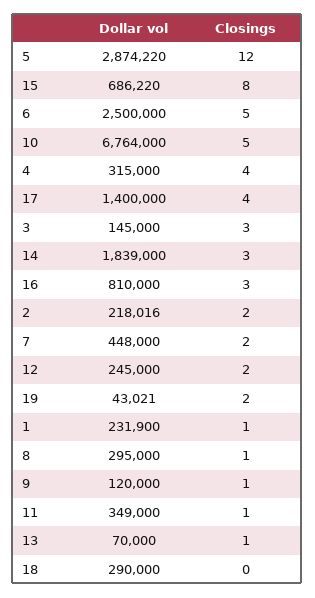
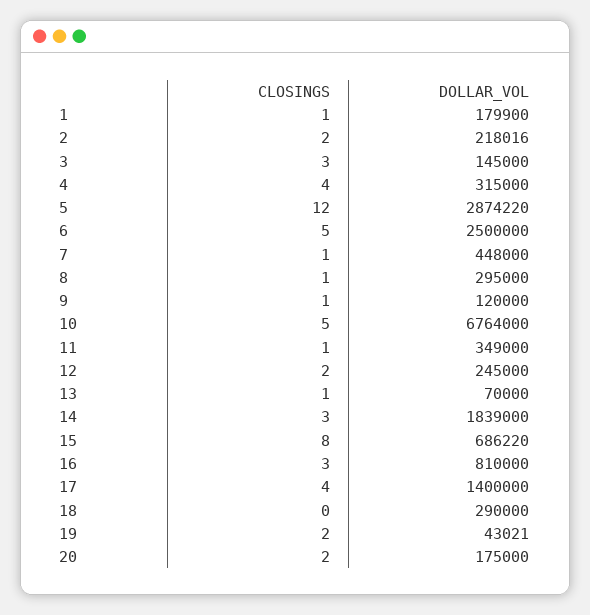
  {
    "Dollar vol": {
      "5": 2874220,
      "15": 686220,
      "6": 2500000,
      "10": 6764000,
      "4": 315000,
      "17": 1400000,
      "3": 145000,
      "14": 1839000,
      "16": 810000,
      "2": 218016,
      "7": 448000,
      "12": 245000,
      "19": 43021,
-     "1": 231900,
+     "1": 179900,
      "8": 295000,
      "9": 120000,
      "11": 349000,
      "13": 70000,
-     "18": 290000
+     "18": 290000,
+     "20": 175000
    },
    "Closings": {
      "5": 12,
      "15": 8,
      "6": 5,
      "10": 5,
      "4": 4,
      "17": 4,
      "3": 3,
      "14": 3,
      "16": 3,
      "2": 2,
-     "7": 2,
+     "7": 1,
      "12": 2,
      "19": 2,
      "1": 1,
      "8": 1,
      "9": 1,
      "11": 1,
      "13": 1,
-     "18": 0
+     "18": 0,
+     "20": 2
    }
  }

